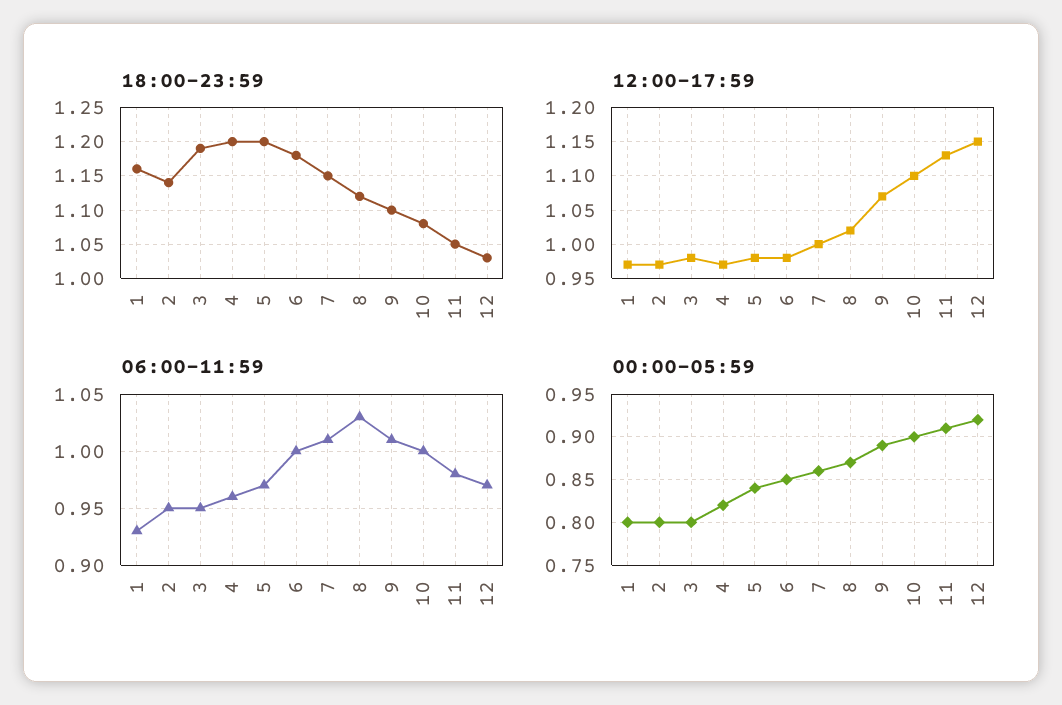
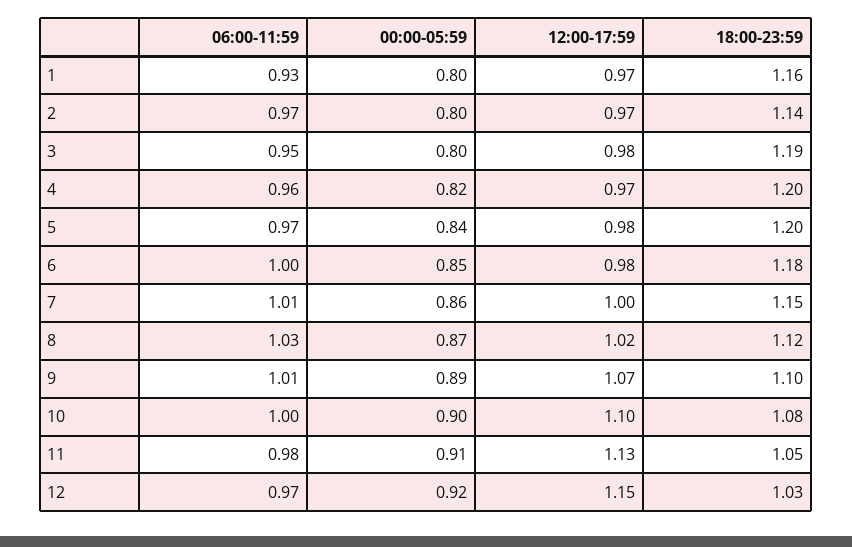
  {
    "18:00-23:59": {
      "1": 1.16,
      "2": 1.14,
      "3": 1.19,
      "4": 1.2,
      "5": 1.2,
      "6": 1.18,
      "7": 1.15,
      "8": 1.12,
      "9": 1.1,
      "10": 1.08,
      "11": 1.05,
      "12": 1.03
    },
    "12:00-17:59": {
      "1": 0.97,
      "2": 0.97,
      "3": 0.98,
      "4": 0.97,
      "5": 0.98,
      "6": 0.98,
      "7": 1,
      "8": 1.02,
      "9": 1.07,
      "10": 1.1,
      "11": 1.13,
      "12": 1.15
    },
    "06:00-11:59": {
      "1": 0.93,
-     "2": 0.95,
+     "2": 0.97,
      "3": 0.95,
      "4": 0.96,
      "5": 0.97,
      "6": 1,
      "7": 1.01,
      "8": 1.03,
      "9": 1.01,
      "10": 1,
      "11": 0.98,
      "12": 0.97
    },
    "00:00-05:59": {
      "1": 0.8,
      "2": 0.8,
      "3": 0.8,
      "4": 0.82,
      "5": 0.84,
      "6": 0.85,
      "7": 0.86,
      "8": 0.87,
      "9": 0.89,
      "10": 0.9,
      "11": 0.91,
      "12": 0.92
    }
  }

